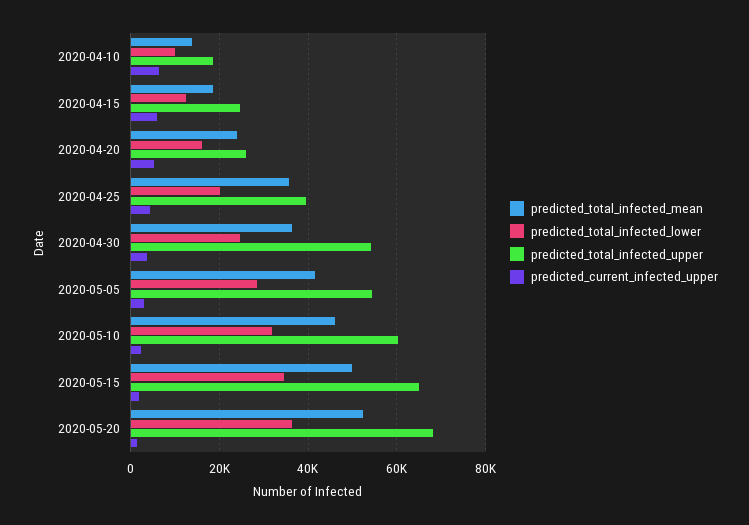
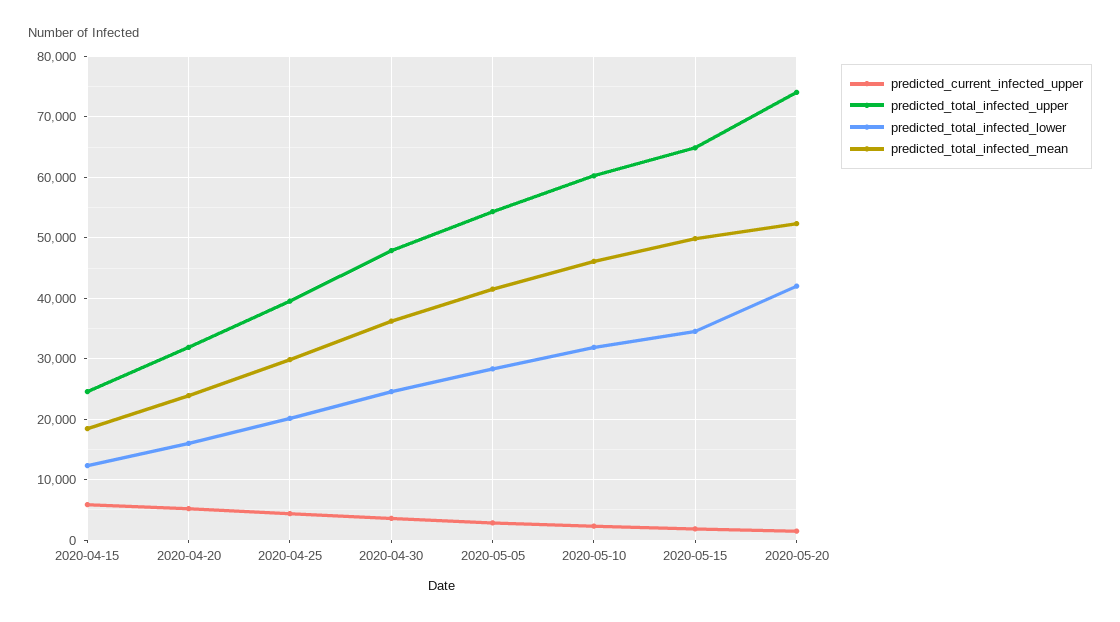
  {
    "predicted_total_infected_mean": {
-     "2020-04-10": 14000,
      "2020-04-15": 18000,
      "2020-04-20": 24000,
-     "2020-04-25": 36000,
+     "2020-04-25": 30000,
      "2020-04-30": 36000,
      "2020-05-05": 42000,
      "2020-05-10": 46000,
      "2020-05-15": 50000,
      "2020-05-20": 52000
    },
    "predicted_total_infected_lower": {
-     "2020-04-10": 10000,
      "2020-04-15": 12000,
      "2020-04-20": 16000,
      "2020-04-25": 20000,
      "2020-04-30": 25000,
      "2020-05-05": 28000,
      "2020-05-10": 32000,
      "2020-05-15": 35000,
-     "2020-05-20": 36000
+     "2020-05-20": 42000
    },
    "predicted_total_infected_upper": {
-     "2020-04-10": 18000,
      "2020-04-15": 25000,
-     "2020-04-20": 26000,
+     "2020-04-20": 32000,
      "2020-04-25": 40000,
-     "2020-04-30": 54000,
+     "2020-04-30": 48000,
      "2020-05-05": 54000,
      "2020-05-10": 60000,
      "2020-05-15": 65000,
-     "2020-05-20": 68000
+     "2020-05-20": 74000
    },
    "predicted_current_infected_upper": {
-     "2020-04-10": 6000,
      "2020-04-15": 6000,
      "2020-04-20": 5000,
      "2020-04-25": 4000,
      "2020-04-30": 4000,
      "2020-05-05": 3000,
      "2020-05-10": 2000,
      "2020-05-15": 2000,
      "2020-05-20": 1000
    }
  }

